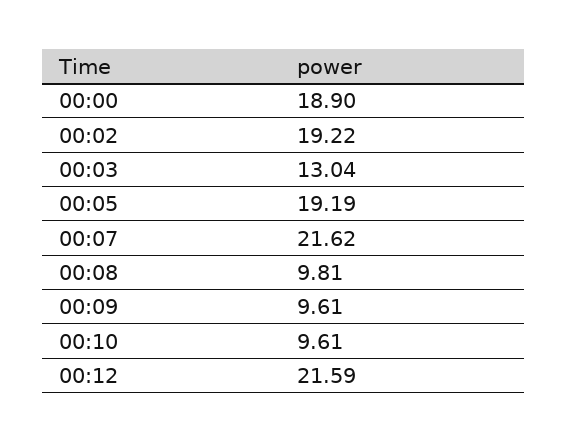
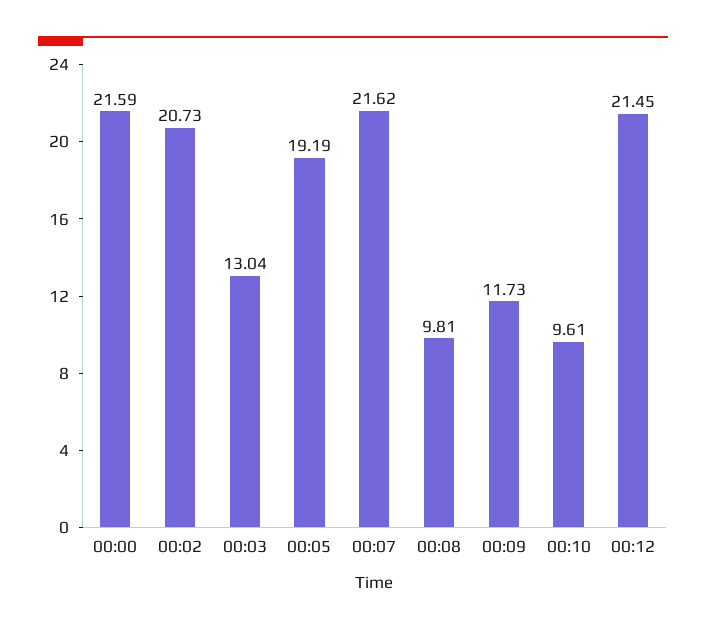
  {
-   "00:00": 18.9,
+   "00:00": 21.59,
-   "00:02": 19.22,
+   "00:02": 20.73,
    "00:03": 13.04,
    "00:05": 19.19,
    "00:07": 21.62,
    "00:08": 9.81,
-   "00:09": 9.61,
+   "00:09": 11.73,
    "00:10": 9.61,
-   "00:12": 21.59
+   "00:12": 21.45
  }

